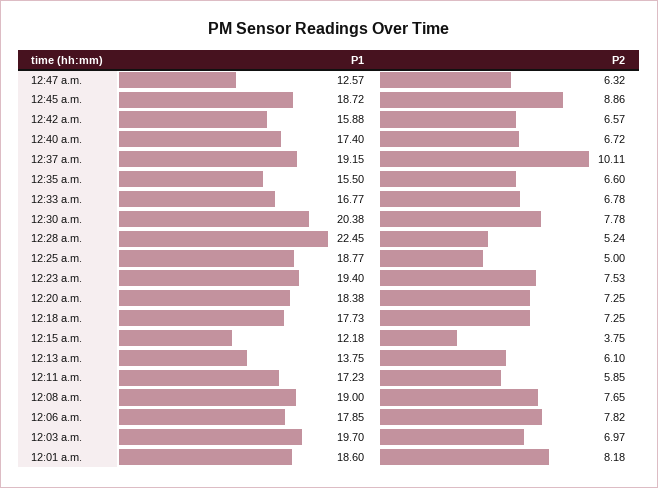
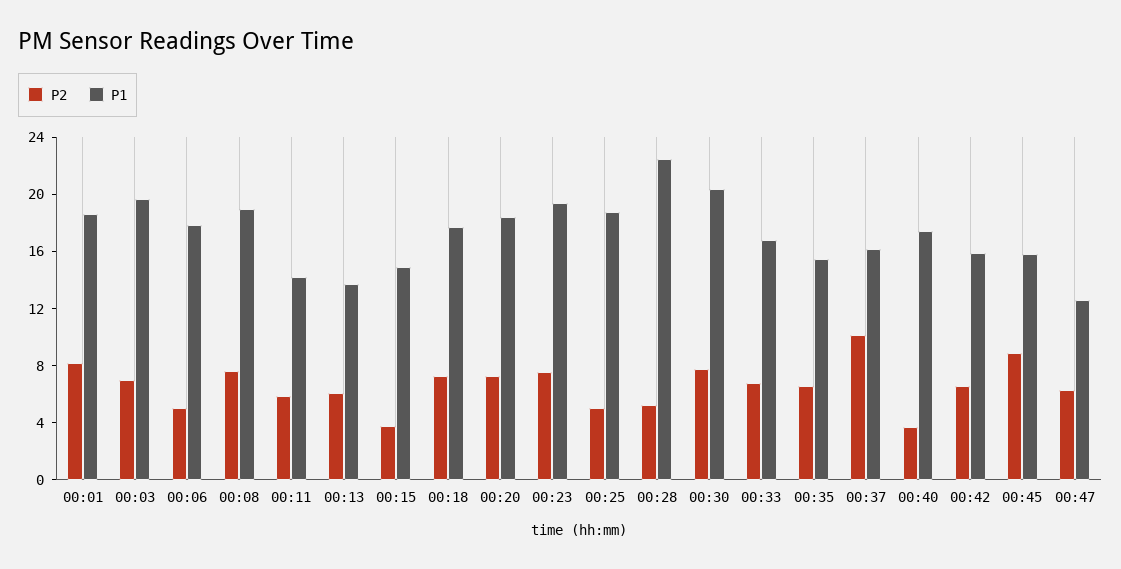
  {
    "P1": {
      "12:47 a.m.": 12.57,
-     "12:45 a.m.": 18.72,
+     "12:45 a.m.": 16,
      "12:42 a.m.": 15.88,
      "12:40 a.m.": 17.4,
-     "12:37 a.m.": 19.15,
+     "12:37 a.m.": 16,
      "12:35 a.m.": 15.5,
      "12:33 a.m.": 16.77,
      "12:30 a.m.": 20.38,
      "12:28 a.m.": 22.45,
      "12:25 a.m.": 18.77,
      "12:23 a.m.": 19.4,
      "12:20 a.m.": 18.38,
      "12:18 a.m.": 17.73,
-     "12:15 a.m.": 12.18,
+     "12:15 a.m.": 15,
      "12:13 a.m.": 13.75,
-     "12:11 a.m.": 17.23,
+     "12:11 a.m.": 14,
      "12:08 a.m.": 19,
      "12:06 a.m.": 17.85,
      "12:03 a.m.": 19.7,
      "12:01 a.m.": 18.6
    },
    "P2": {
      "12:47 a.m.": 6.32,
      "12:45 a.m.": 8.86,
      "12:42 a.m.": 6.57,
-     "12:40 a.m.": 6.72,
+     "12:40 a.m.": 4,
      "12:37 a.m.": 10.11,
      "12:35 a.m.": 6.6,
      "12:33 a.m.": 6.78,
      "12:30 a.m.": 7.78,
      "12:28 a.m.": 5.24,
      "12:25 a.m.": 5,
      "12:23 a.m.": 7.53,
      "12:20 a.m.": 7.25,
      "12:18 a.m.": 7.25,
      "12:15 a.m.": 3.75,
      "12:13 a.m.": 6.1,
      "12:11 a.m.": 5.85,
      "12:08 a.m.": 7.65,
-     "12:06 a.m.": 7.82,
+     "12:06 a.m.": 5,
      "12:03 a.m.": 6.97,
      "12:01 a.m.": 8.18
    }
  }

